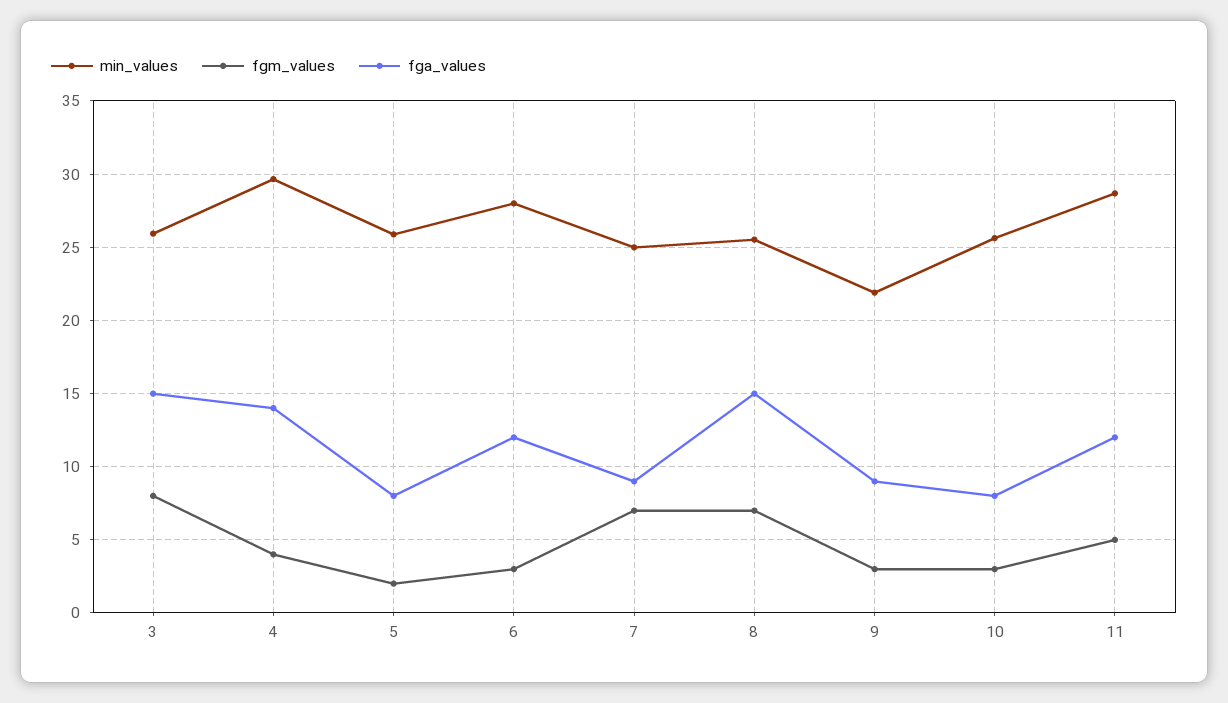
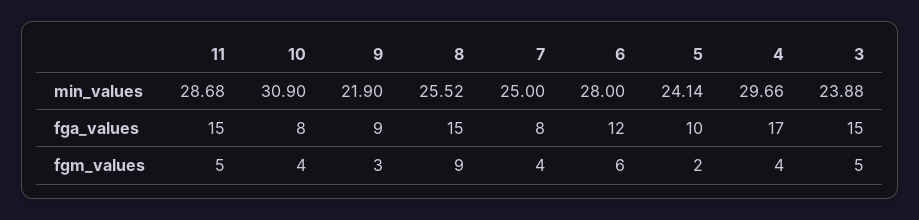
  {
    "min_values": {
-     "3": 26,
+     "3": 23.88,
      "4": 29.66,
-     "5": 26,
+     "5": 24.14,
      "6": 28,
      "7": 25,
      "8": 25.52,
      "9": 21.9,
-     "10": 25.5,
+     "10": 30.9,
      "11": 28.68
    },
    "fgm_values": {
-     "3": 8,
+     "3": 5,
      "4": 4,
      "5": 2,
-     "6": 3,
+     "6": 6,
-     "7": 7,
+     "7": 4,
-     "8": 7,
+     "8": 9,
      "9": 3,
-     "10": 3,
+     "10": 4,
      "11": 5
    },
    "fga_values": {
      "3": 15,
-     "4": 14,
+     "4": 17,
-     "5": 8,
+     "5": 10,
      "6": 12,
-     "7": 9,
+     "7": 8,
      "8": 15,
      "9": 9,
      "10": 8,
-     "11": 12
+     "11": 15
    }
  }

